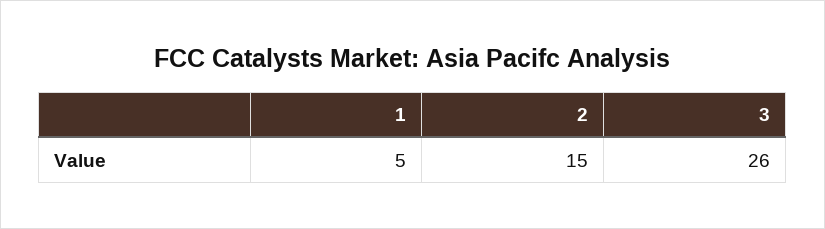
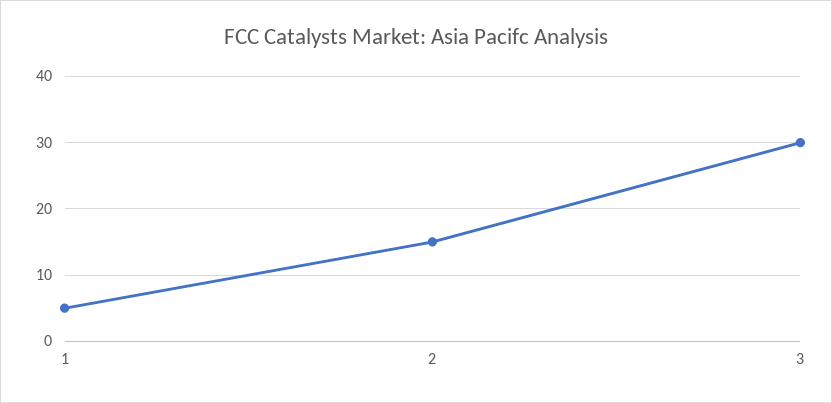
  {
    "1": 5,
    "2": 15,
-   "3": 26
+   "3": 30
  }

